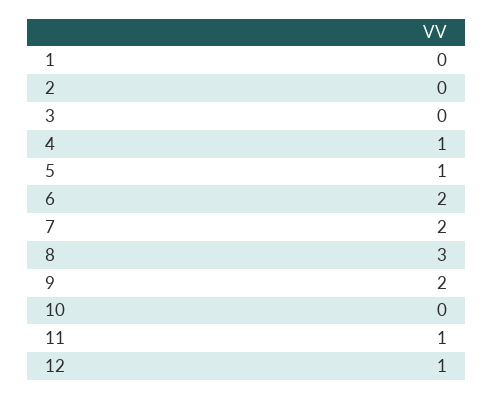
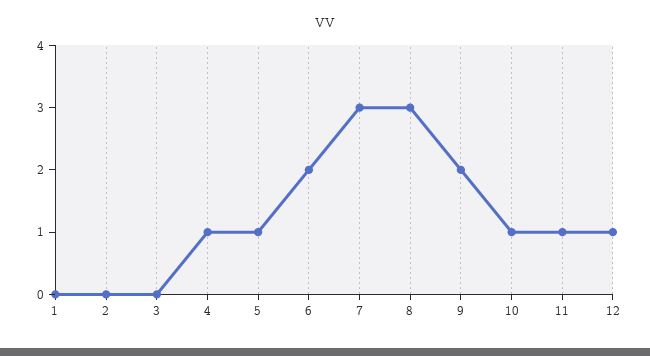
  {
    "1": 0,
    "2": 0,
    "3": 0,
    "4": 1,
    "5": 1,
    "6": 2,
-   "7": 2,
+   "7": 3,
    "8": 3,
    "9": 2,
-   "10": 0,
+   "10": 1,
    "11": 1,
    "12": 1
  }

